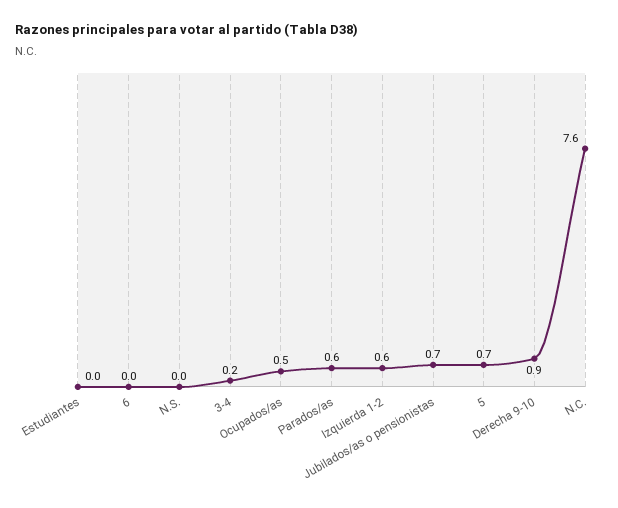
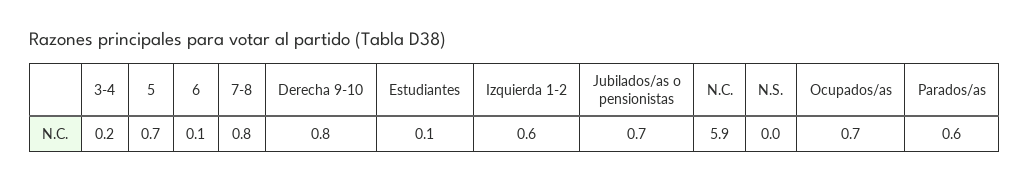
  {
-   "Estudiantes": 0,
+   "Estudiantes": 0.1,
-   "6": 0,
+   "6": 0.1,
    "N.S.": 0,
    "3-4": 0.2,
-   "Ocupados/as": 0.5,
+   "Ocupados/as": 0.7,
    "Parados/as": 0.6,
    "Izquierda 1-2": 0.6,
    "Jubilados/as o pensionistas": 0.7,
    "5": 0.7,
-   "Derecha 9-10": 0.9,
+   "Derecha 9-10": 0.8,
-   "N.C.": 7.6
+   "N.C.": 5.9,
+   "7-8": 0.8
  }

